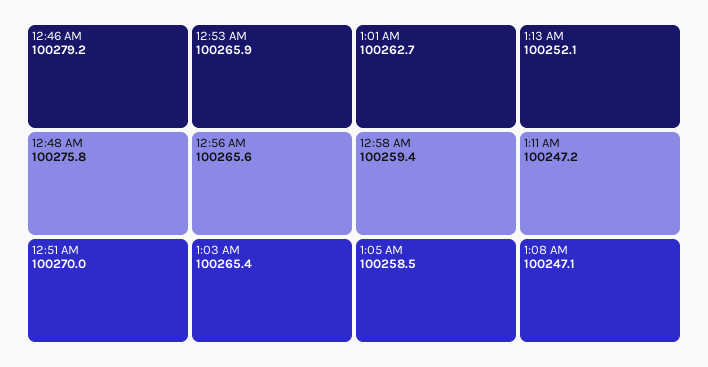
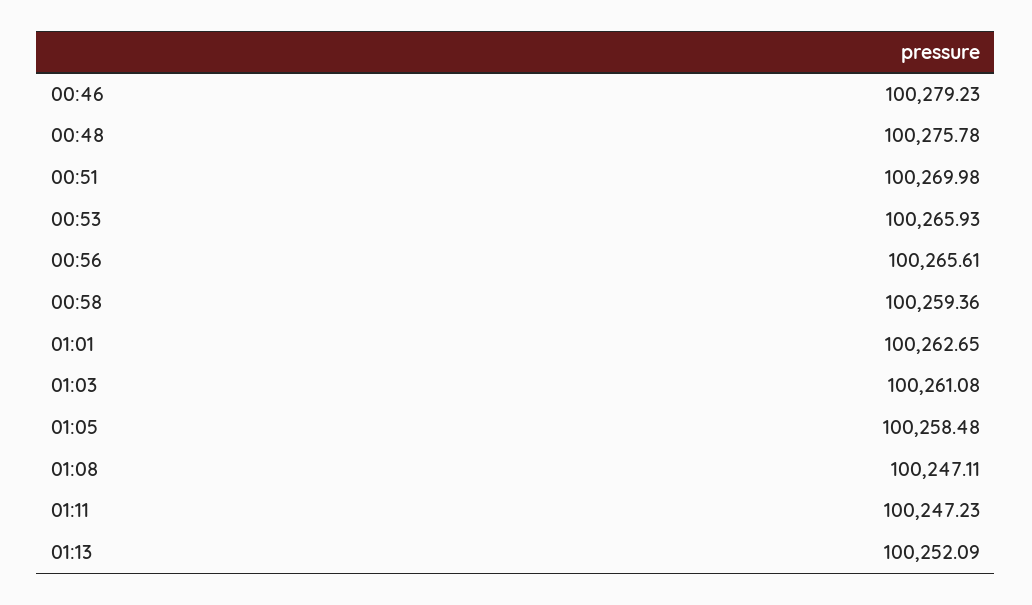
  {
    "12:46 AM": 100279.23,
    "12:48 AM": 100275.78,
    "12:51 AM": 100269.98,
    "12:53 AM": 100265.93,
    "12:56 AM": 100265.61,
-   "1:03 AM": 100265.4,
+   "1:03 AM": 100261.08,
    "1:01 AM": 100262.65,
    "12:58 AM": 100259.36,
    "1:05 AM": 100258.48,
    "1:13 AM": 100252.09,
    "1:11 AM": 100247.23,
    "1:08 AM": 100247.11
  }

